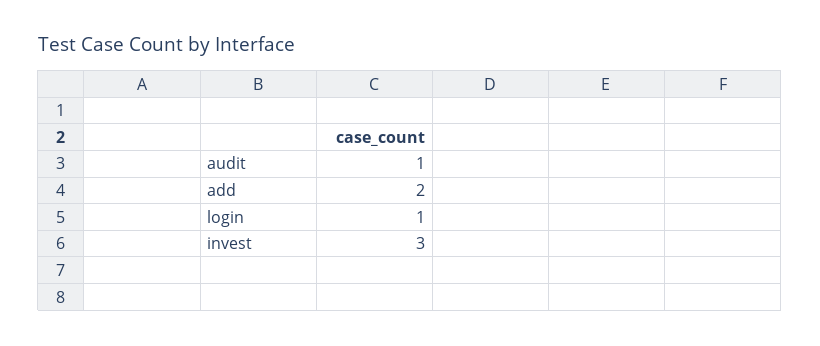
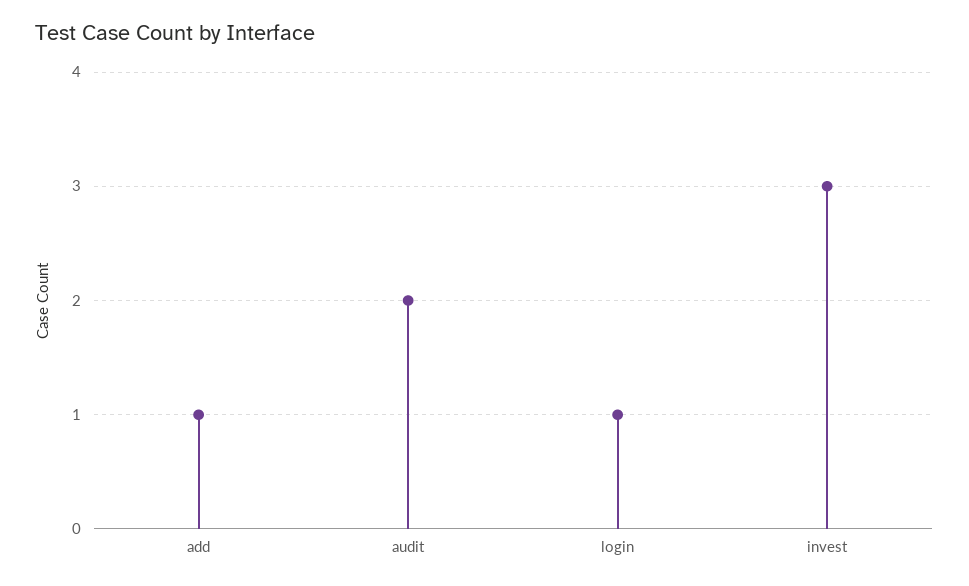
  {
-   "audit": 1,
+   "audit": 2,
-   "add": 2,
+   "add": 1,
    "login": 1,
    "invest": 3
  }

